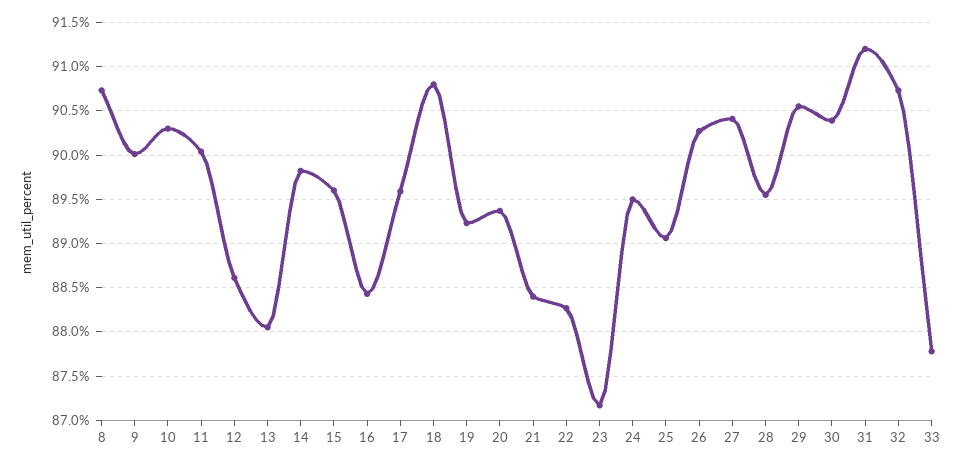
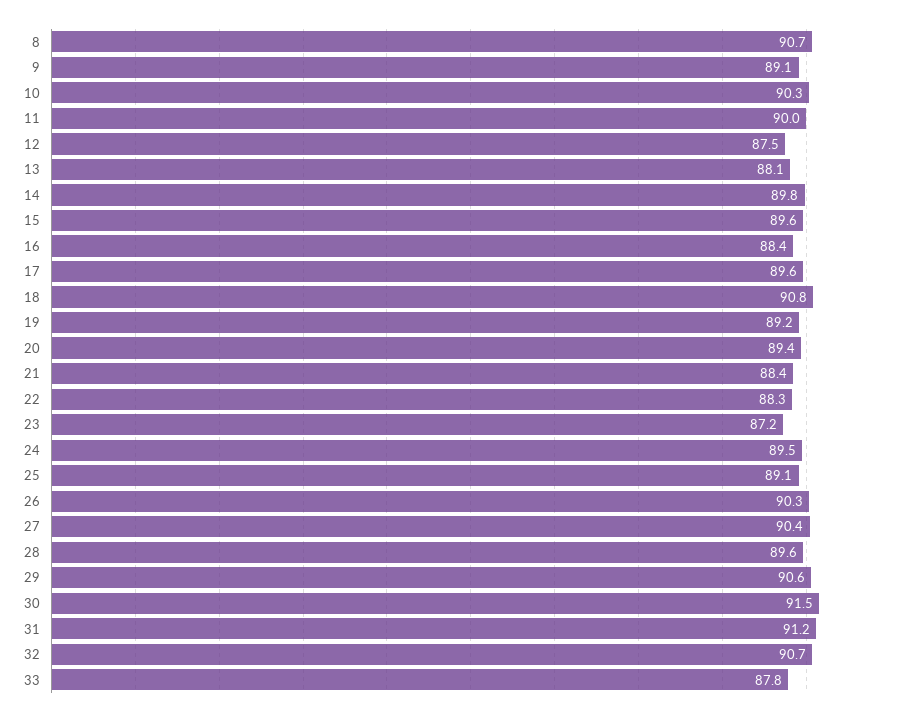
  {
    "8": 90.7,
-   "9": 90,
+   "9": 89.1,
    "10": 90.3,
    "11": 90,
-   "12": 88.6,
+   "12": 87.5,
    "13": 88.1,
    "14": 89.8,
    "15": 89.6,
    "16": 88.4,
    "17": 89.6,
    "18": 90.8,
    "19": 89.2,
    "20": 89.4,
    "21": 88.4,
    "22": 88.3,
    "23": 87.2,
    "24": 89.5,
    "25": 89.1,
    "26": 90.3,
    "27": 90.4,
    "28": 89.6,
    "29": 90.6,
-   "30": 90.4,
+   "30": 91.5,
    "31": 91.2,
    "32": 90.7,
    "33": 87.8
  }

